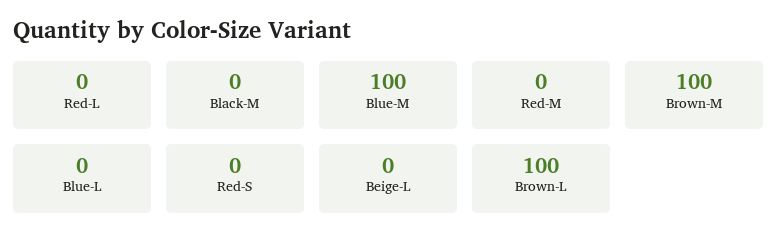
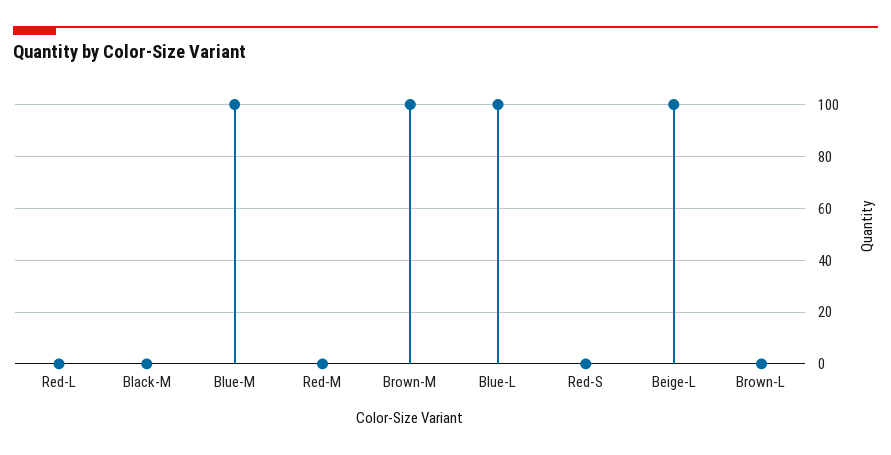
  {
    "Red-L": 0,
    "Black-M": 0,
    "Blue-M": 100,
    "Red-M": 0,
    "Brown-M": 100,
-   "Blue-L": 0,
+   "Blue-L": 100,
    "Red-S": 0,
-   "Beige-L": 0,
+   "Beige-L": 100,
-   "Brown-L": 100
+   "Brown-L": 0
  }

